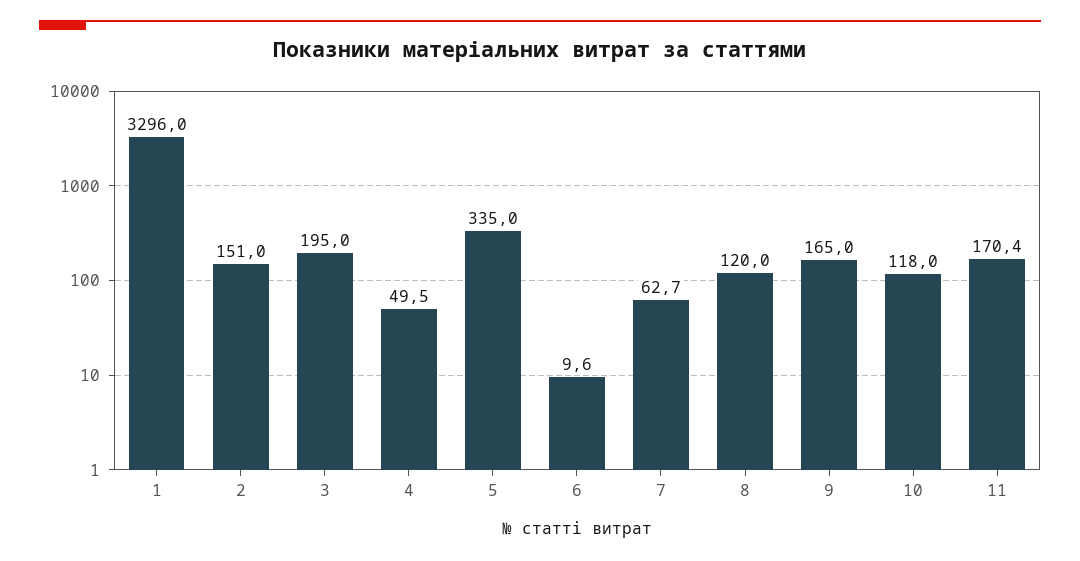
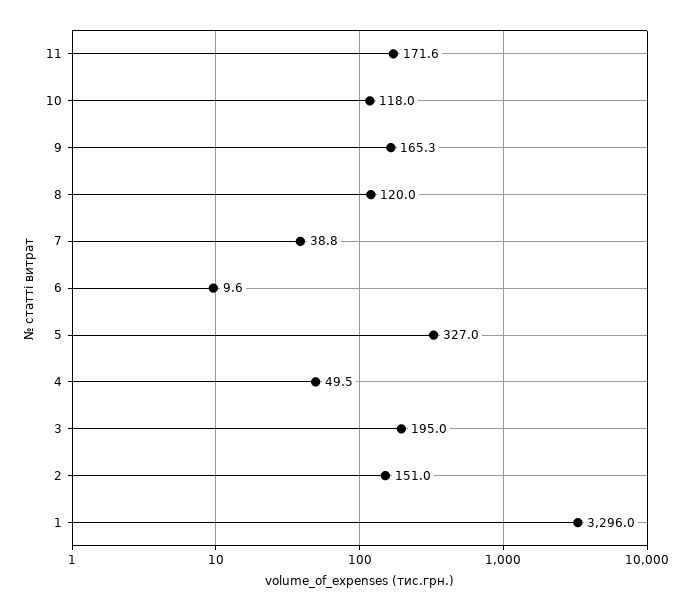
  {
    "1": 3296,
    "2": 151,
    "3": 195,
    "4": 49.5,
-   "5": 335,
+   "5": 327,
    "6": 9.6,
-   "7": 62.7,
+   "7": 38.8,
    "8": 120,
-   "9": 165,
+   "9": 165.3,
    "10": 118,
-   "11": 170.4
+   "11": 171.6
  }

